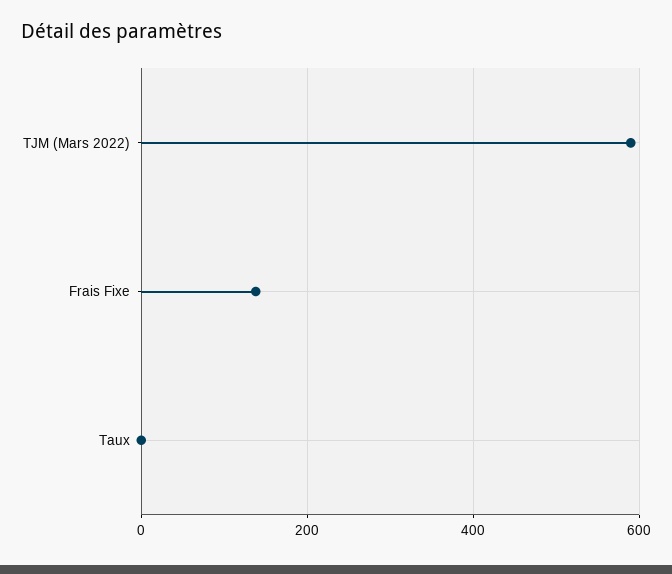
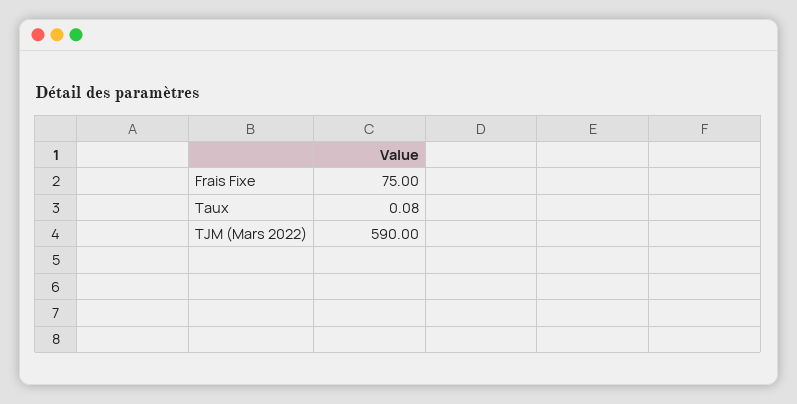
  {
    "TJM (Mars 2022)": 590,
-   "Frais Fixe": 140,
+   "Frais Fixe": 75,
    "Taux": 0.08
  }

